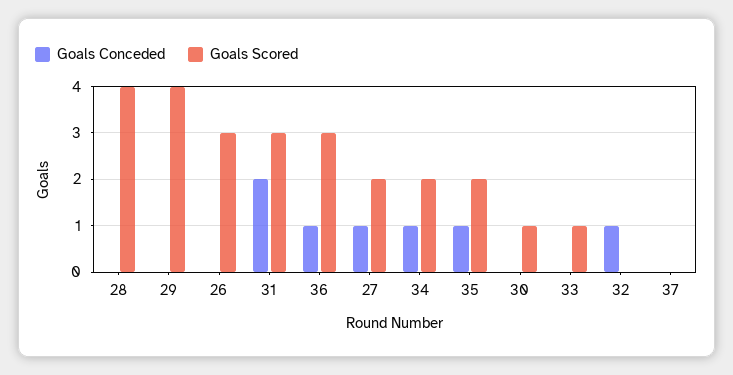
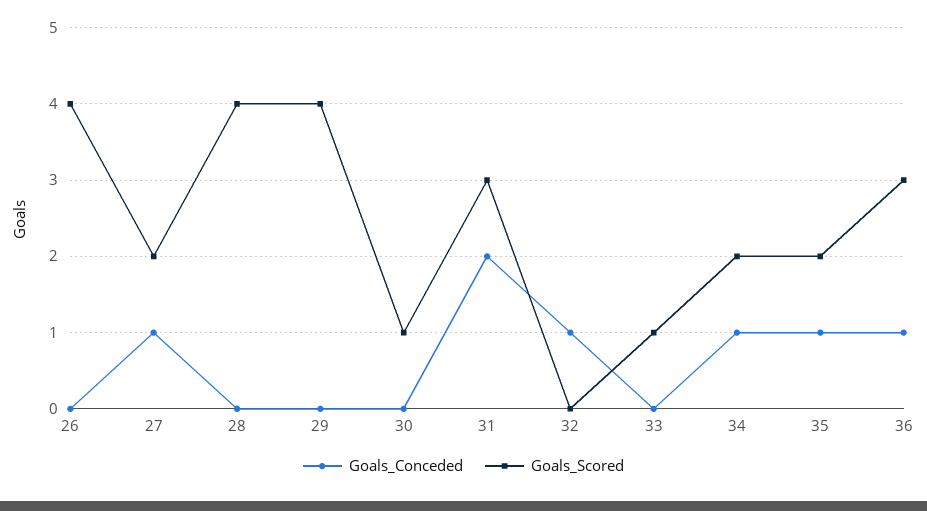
  {
    "Goals Conceded": {
      "28": 0,
      "29": 0,
      "26": 0,
      "31": 2,
      "36": 1,
      "27": 1,
      "34": 1,
      "35": 1,
      "30": 0,
      "33": 0,
-     "32": 1,
+     "32": 1
-     "37": 0
    },
    "Goals Scored": {
      "28": 4,
      "29": 4,
-     "26": 3,
+     "26": 4,
      "31": 3,
      "36": 3,
      "27": 2,
      "34": 2,
      "35": 2,
      "30": 1,
      "33": 1,
-     "32": 0,
+     "32": 0
-     "37": 0
    }
  }

